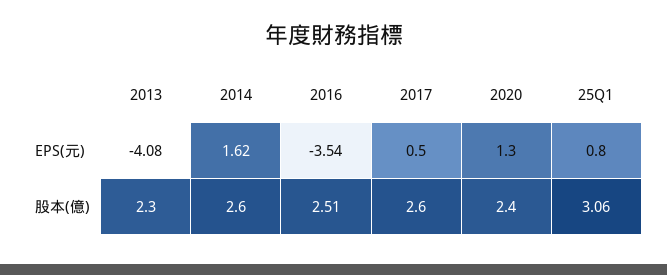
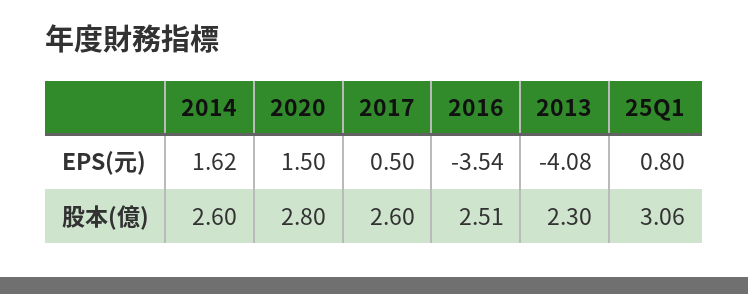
  {
    "2013": {
      "EPS(元)": -4.08,
      "股本(億)": 2.3
    },
    "2014": {
      "EPS(元)": 1.62,
      "股本(億)": 2.6
    },
    "2016": {
      "EPS(元)": -3.54,
      "股本(億)": 2.51
    },
    "2017": {
      "EPS(元)": 0.5,
      "股本(億)": 2.6
    },
    "2020": {
-     "EPS(元)": 1.3,
+     "EPS(元)": 1.5,
-     "股本(億)": 2.4
+     "股本(億)": 2.8
    },
    "25Q1": {
      "EPS(元)": 0.8,
      "股本(億)": 3.06
    }
  }

